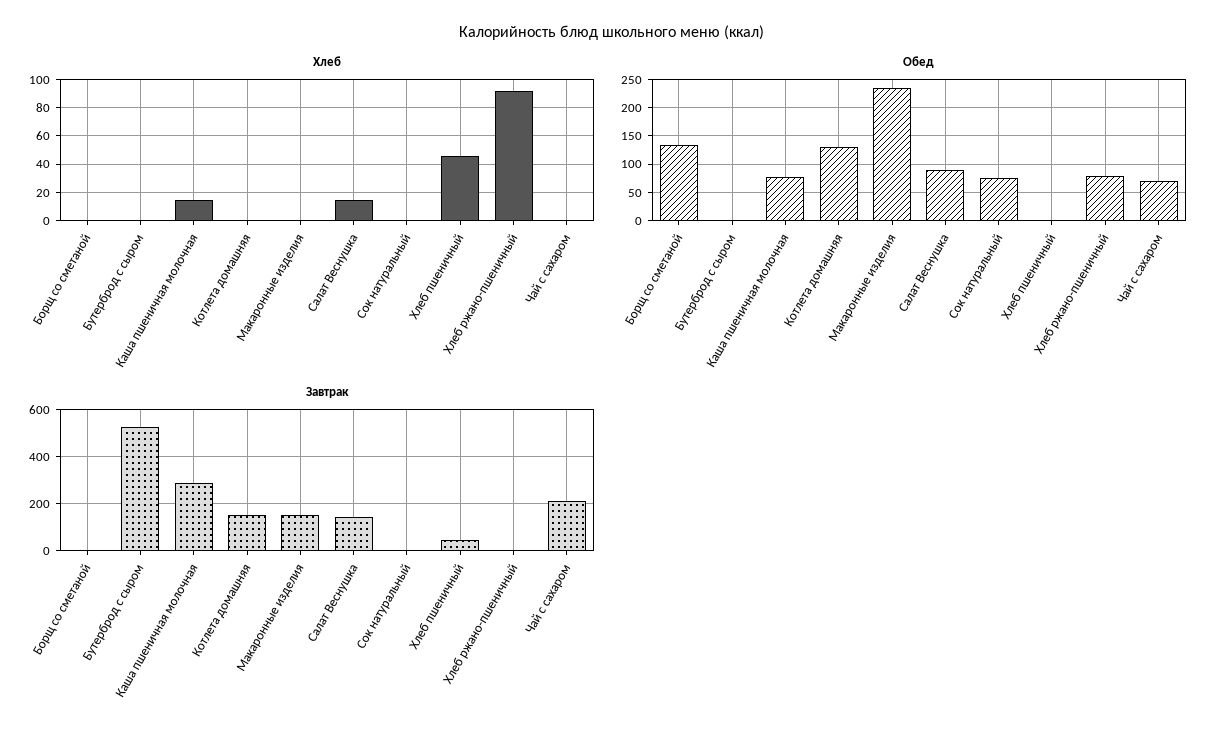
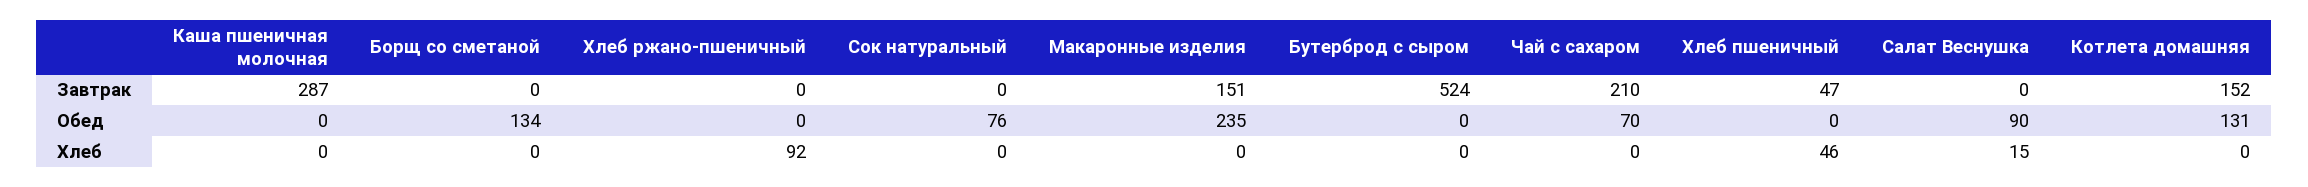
  {
    "Хлеб": {
      "Борщ со сметаной": 0,
      "Бутерброд с сыром": 0,
-     "Каша пшеничная молочная": 15,
+     "Каша пшеничная молочная": 0,
      "Котлета домашняя": 0,
      "Макаронные изделия": 0,
      "Салат Веснушка": 15,
      "Сок натуральный": 0,
      "Хлеб пшеничный": 46,
      "Хлеб ржано-пшеничный": 92,
      "Чай с сахаром": 0
    },
    "Обед": {
      "Борщ со сметаной": 134,
      "Бутерброд с сыром": 0,
-     "Каша пшеничная молочная": 75,
+     "Каша пшеничная молочная": 0,
      "Котлета домашняя": 131,
      "Макаронные изделия": 235,
      "Салат Веснушка": 90,
      "Сок натуральный": 76,
      "Хлеб пшеничный": 0,
-     "Хлеб ржано-пшеничный": 75,
+     "Хлеб ржано-пшеничный": 0,
      "Чай с сахаром": 70
    },
    "Завтрак": {
      "Борщ со сметаной": 0,
      "Бутерброд с сыром": 524,
      "Каша пшеничная молочная": 287,
      "Котлета домашняя": 152,
      "Макаронные изделия": 151,
-     "Салат Веснушка": 150,
+     "Салат Веснушка": 0,
      "Сок натуральный": 0,
      "Хлеб пшеничный": 47,
      "Хлеб ржано-пшеничный": 0,
      "Чай с сахаром": 210
    }
  }

